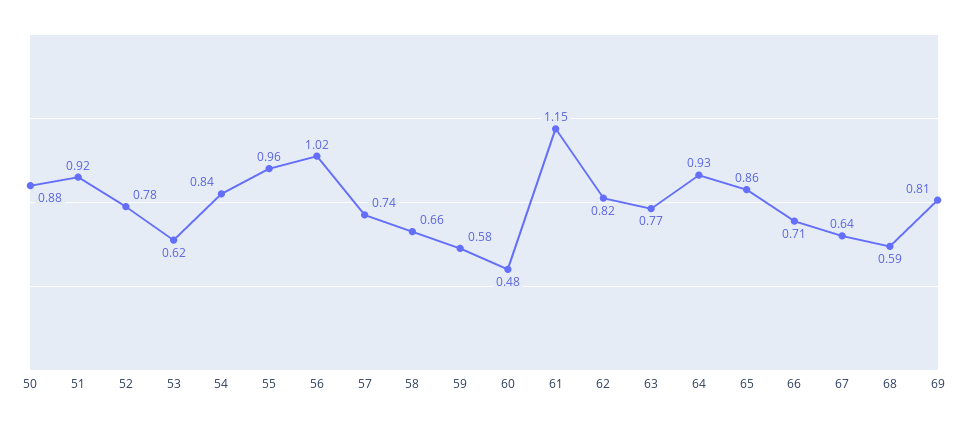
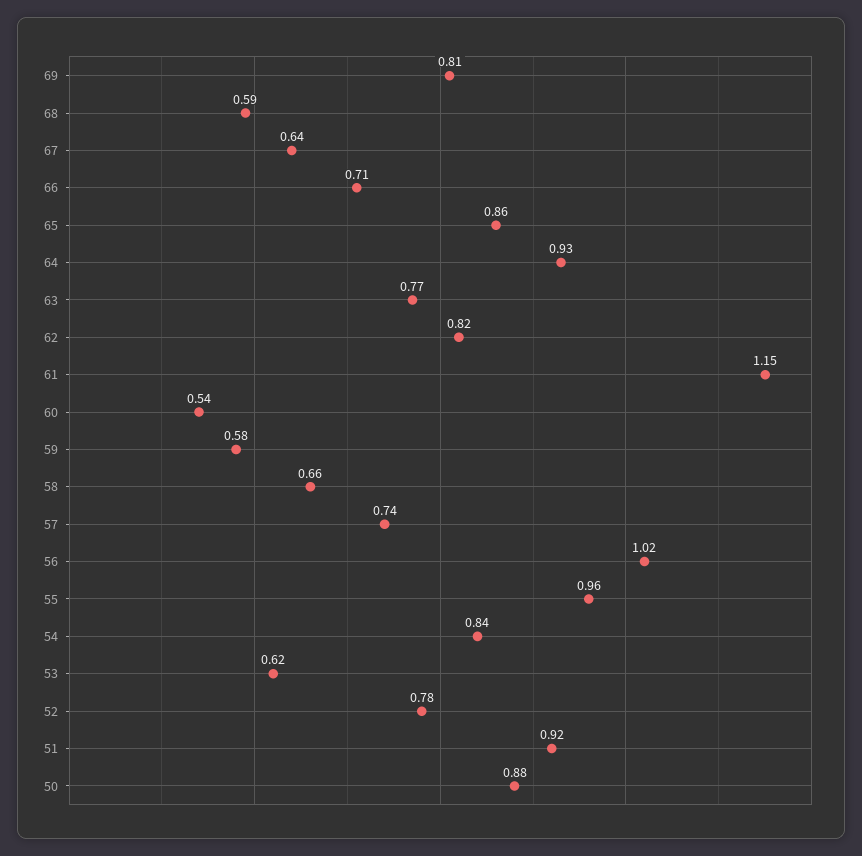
  {
    "50": 0.88,
    "51": 0.92,
    "52": 0.78,
    "53": 0.62,
    "54": 0.84,
    "55": 0.96,
    "56": 1.02,
    "57": 0.74,
    "58": 0.66,
    "59": 0.58,
-   "60": 0.48,
+   "60": 0.54,
    "61": 1.15,
    "62": 0.82,
    "63": 0.77,
    "64": 0.93,
    "65": 0.86,
    "66": 0.71,
    "67": 0.64,
    "68": 0.59,
    "69": 0.81
  }

